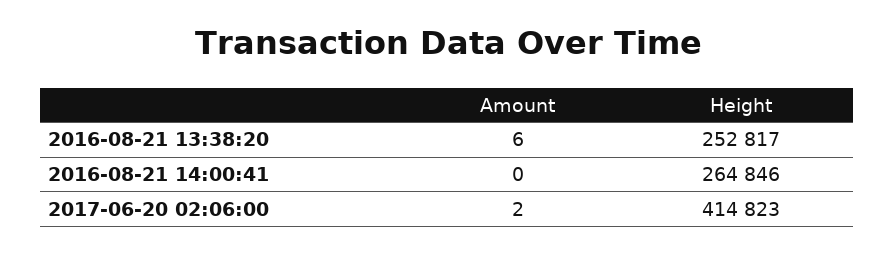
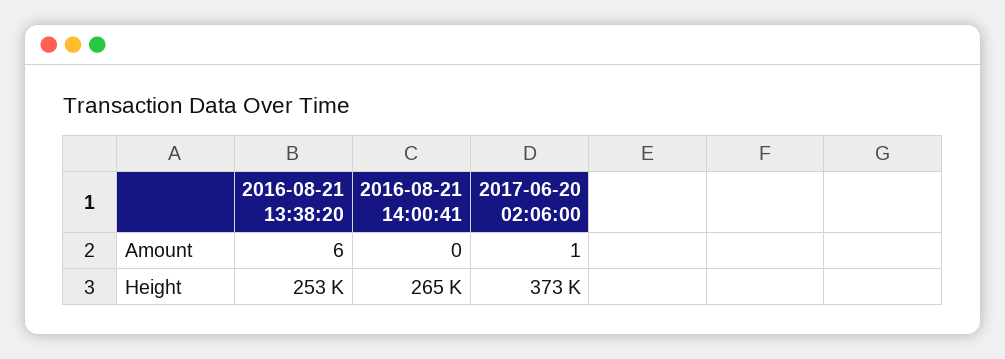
  {
    "Amount": {
      "2016-08-21 13:38:20": 6,
      "2016-08-21 14:00:41": 0,
-     "2017-06-20 02:06:00": 2
+     "2017-06-20 02:06:00": 1
    },
    "Height": {
      "2016-08-21 13:38:20": 252817,
      "2016-08-21 14:00:41": 264846,
-     "2017-06-20 02:06:00": 414823
+     "2017-06-20 02:06:00": 373000
    }
  }

